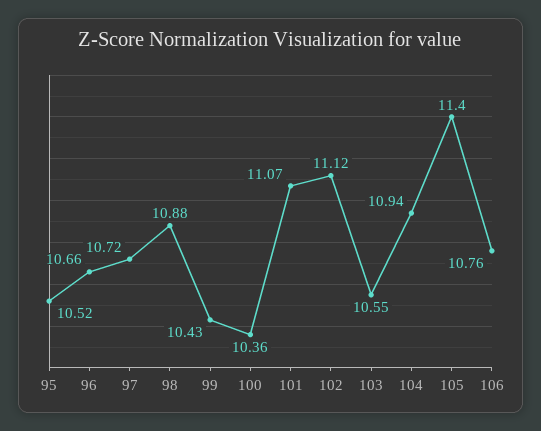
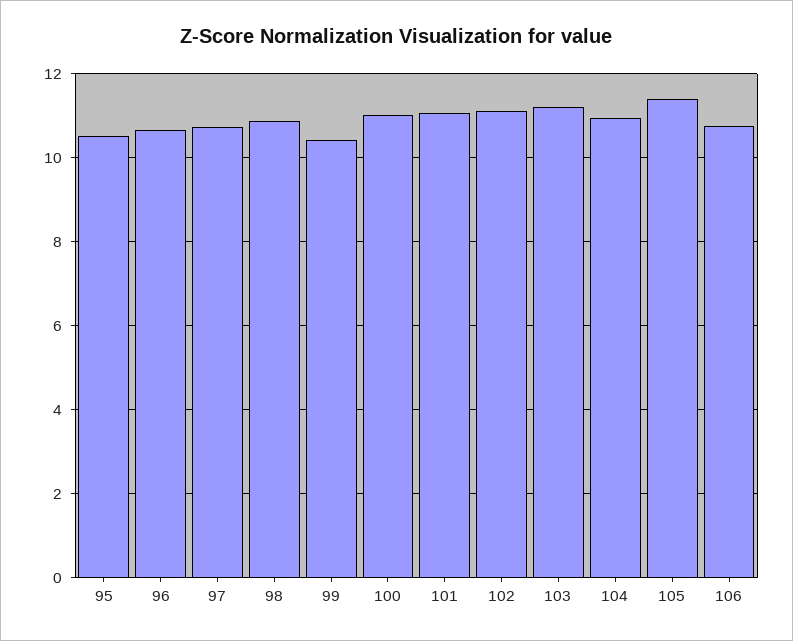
  {
    "95": 10.52,
    "96": 10.66,
    "97": 10.72,
    "98": 10.88,
    "99": 10.43,
-   "100": 10.36,
+   "100": 11,
    "101": 11.07,
    "102": 11.12,
-   "103": 10.55,
+   "103": 11.2,
    "104": 10.94,
    "105": 11.4,
    "106": 10.76
  }

